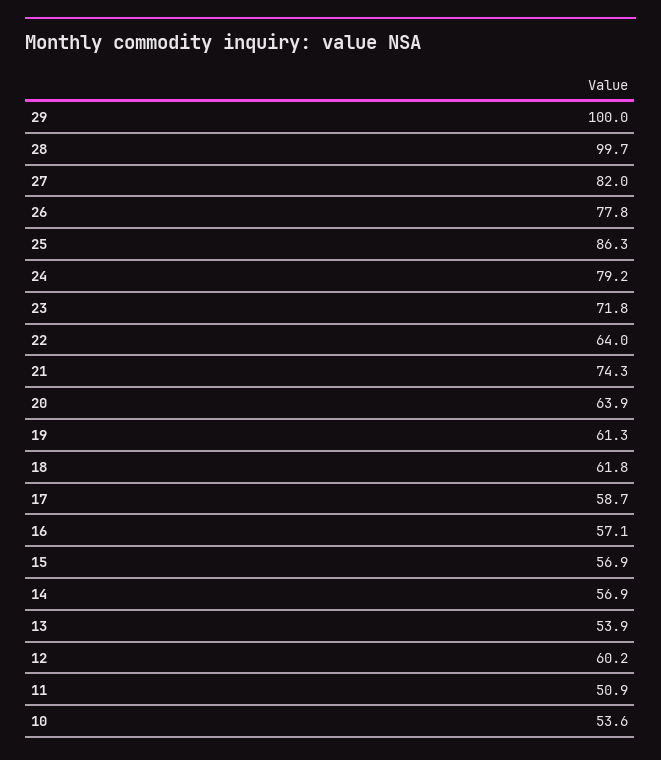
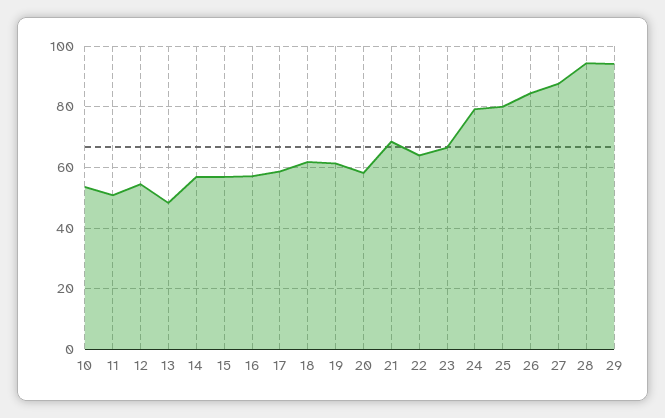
  {
-   "29": 100,
+   "29": 94,
-   "28": 99.7,
+   "28": 94,
-   "27": 82,
+   "27": 88,
-   "26": 77.8,
+   "26": 84,
-   "25": 86.3,
+   "25": 80,
    "24": 79.2,
-   "23": 71.8,
+   "23": 66,
    "22": 64,
-   "21": 74.3,
+   "21": 68,
-   "20": 63.9,
+   "20": 58,
    "19": 61.3,
    "18": 61.8,
    "17": 58.7,
    "16": 57.1,
    "15": 56.9,
    "14": 56.9,
-   "13": 53.9,
+   "13": 48,
-   "12": 60.2,
+   "12": 54,
    "11": 50.9,
    "10": 53.6
  }

